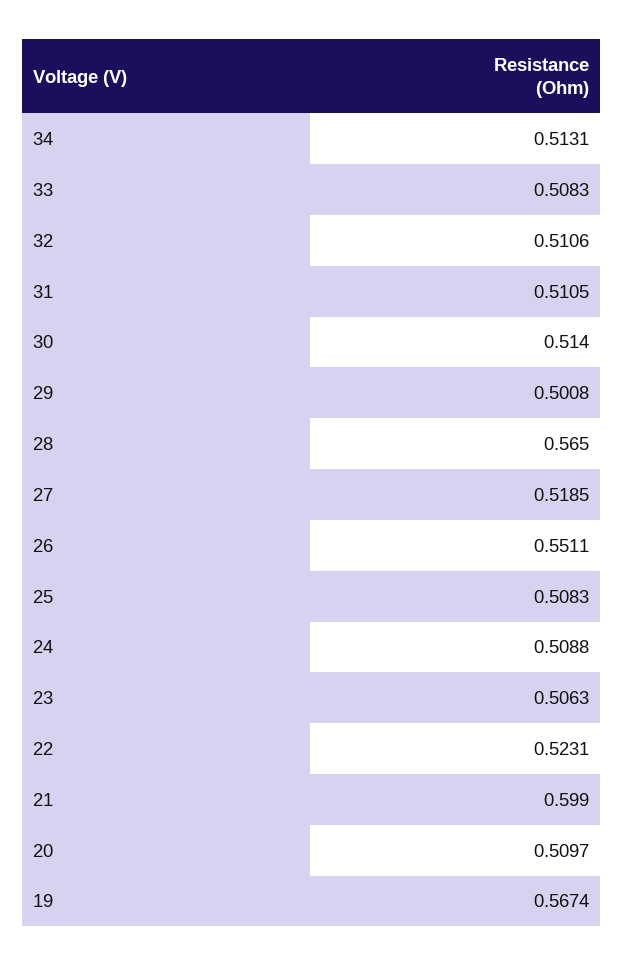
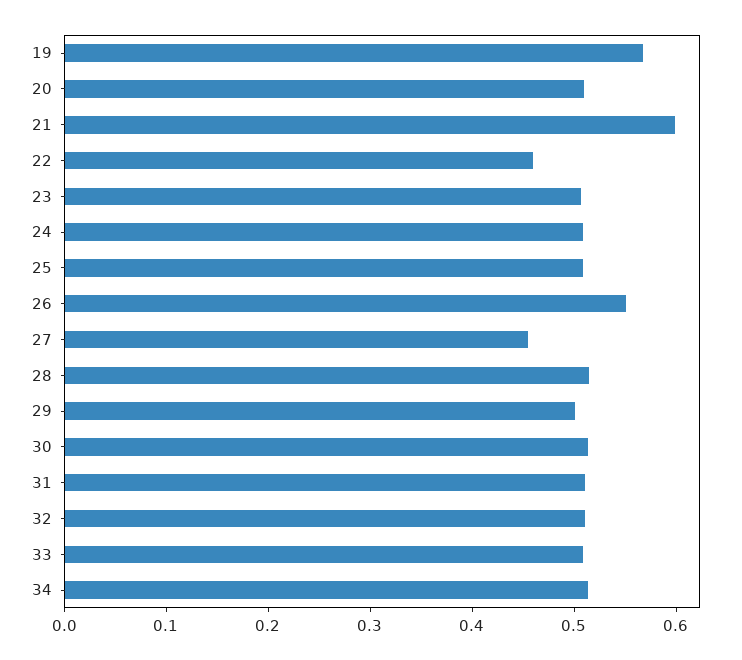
  {
    "34": 0.5131,
    "33": 0.5083,
    "32": 0.5106,
    "31": 0.5105,
    "30": 0.514,
    "29": 0.5008,
-   "28": 0.565,
+   "28": 0.52,
-   "27": 0.5185,
+   "27": 0.46,
    "26": 0.5511,
    "25": 0.5083,
    "24": 0.5088,
    "23": 0.5063,
-   "22": 0.5231,
+   "22": 0.46,
    "21": 0.599,
    "20": 0.5097,
    "19": 0.5674
  }

